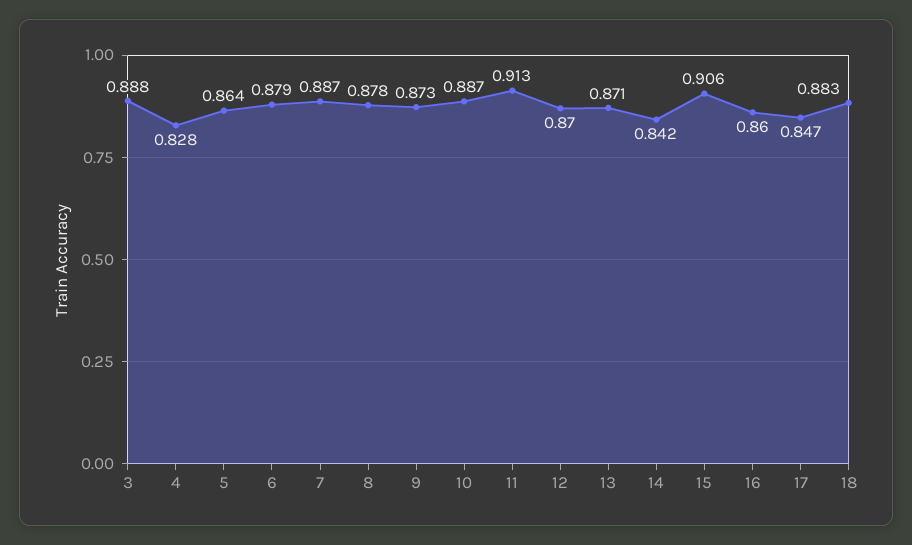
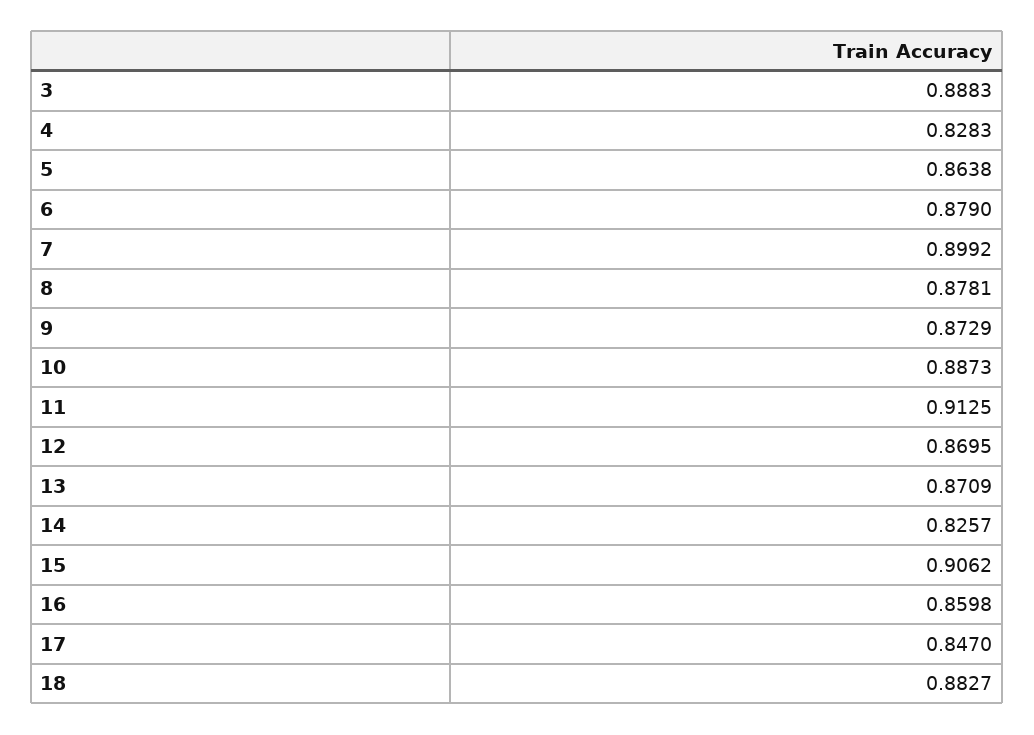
  {
    "3": 0.8883,
    "4": 0.8283,
    "5": 0.8638,
    "6": 0.879,
-   "7": 0.887,
+   "7": 0.8992,
    "8": 0.8781,
    "9": 0.8729,
    "10": 0.8873,
    "11": 0.9125,
    "12": 0.8695,
    "13": 0.8709,
-   "14": 0.842,
+   "14": 0.8257,
    "15": 0.9062,
    "16": 0.8598,
    "17": 0.847,
    "18": 0.8827
  }

